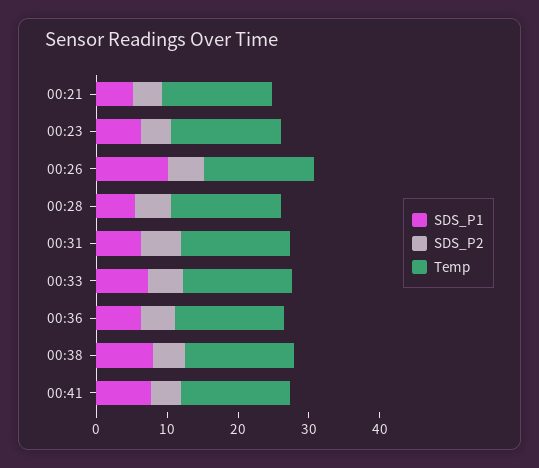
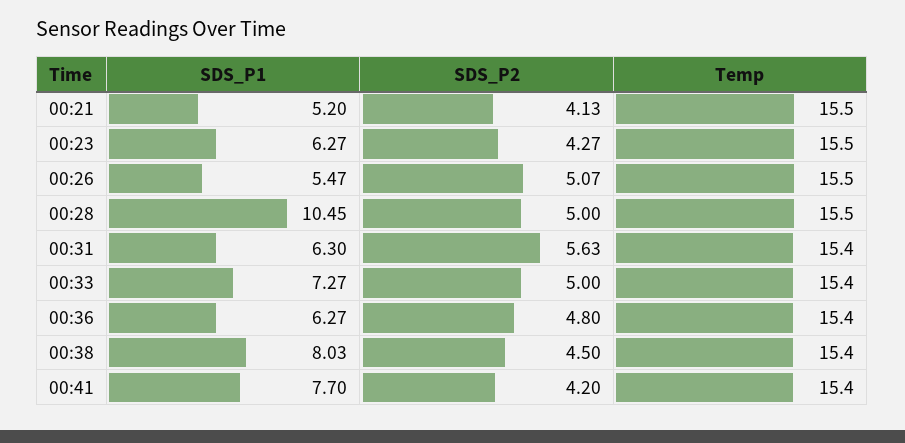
  {
    "SDS_P1": {
      "00:21": 5.2,
      "00:23": 6.27,
-     "00:26": 10,
+     "00:26": 5.47,
-     "00:28": 6,
+     "00:28": 10.45,
      "00:31": 6.3,
      "00:33": 7.27,
      "00:36": 6.27,
      "00:38": 8.03,
      "00:41": 7.7
    },
    "SDS_P2": {
      "00:21": 4.13,
      "00:23": 4.27,
      "00:26": 5.07,
      "00:28": 5,
      "00:31": 5.63,
      "00:33": 5,
      "00:36": 4.8,
      "00:38": 4.5,
      "00:41": 4.2
    },
    "Temp": {
      "00:21": 15.5,
      "00:23": 15.5,
      "00:26": 15.5,
      "00:28": 15.5,
      "00:31": 15.4,
      "00:33": 15.4,
      "00:36": 15.4,
      "00:38": 15.4,
      "00:41": 15.4
    }
  }

